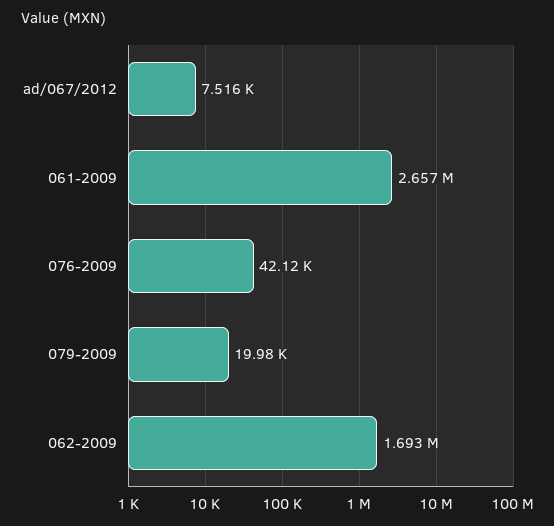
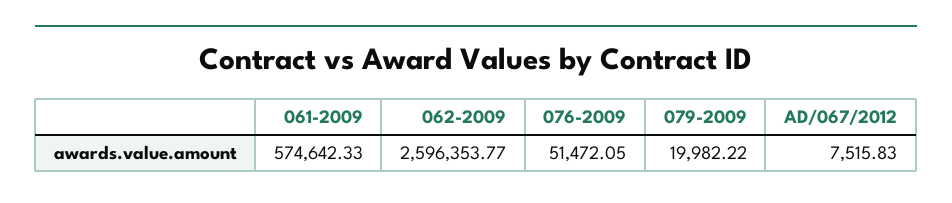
  {
    "ad/067/2012": 7515.83,
-   "061-2009": 2657000,
+   "061-2009": 574642.33,
-   "076-2009": 42120,
+   "076-2009": 51472.05,
    "079-2009": 19982.22,
-   "062-2009": 1693000
+   "062-2009": 2596353.77
  }

